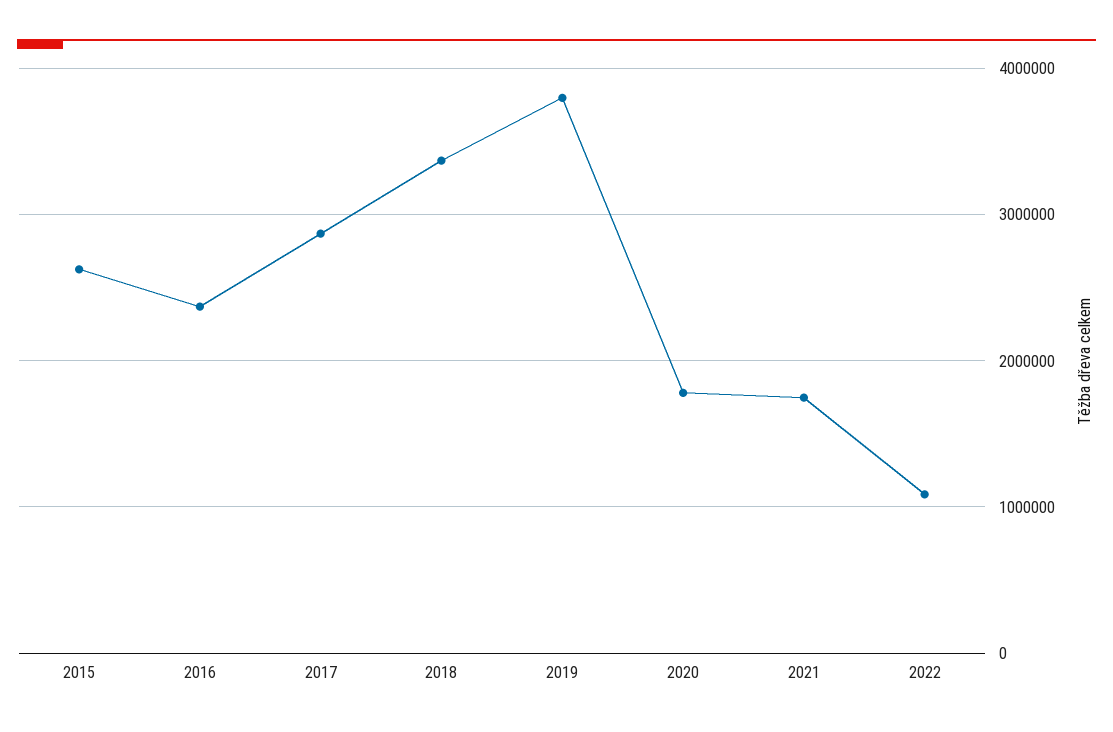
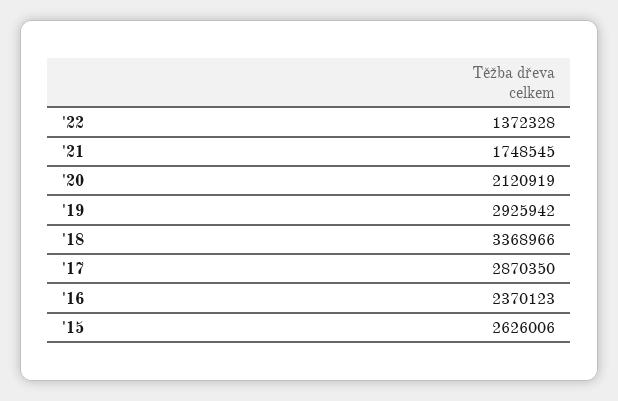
  {
    "2015": 2626006,
    "2016": 2370123,
    "2017": 2870350,
    "2018": 3368966,
-   "2019": 3800000,
+   "2019": 2925942,
-   "2020": 1800000,
+   "2020": 2120919,
    "2021": 1748545,
-   "2022": 1100000
+   "2022": 1372328
  }

